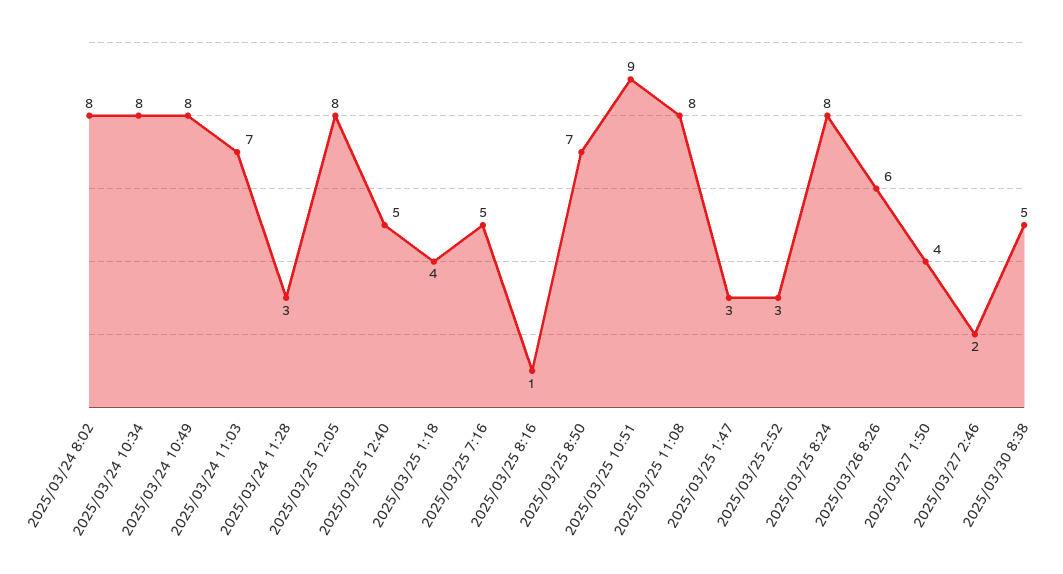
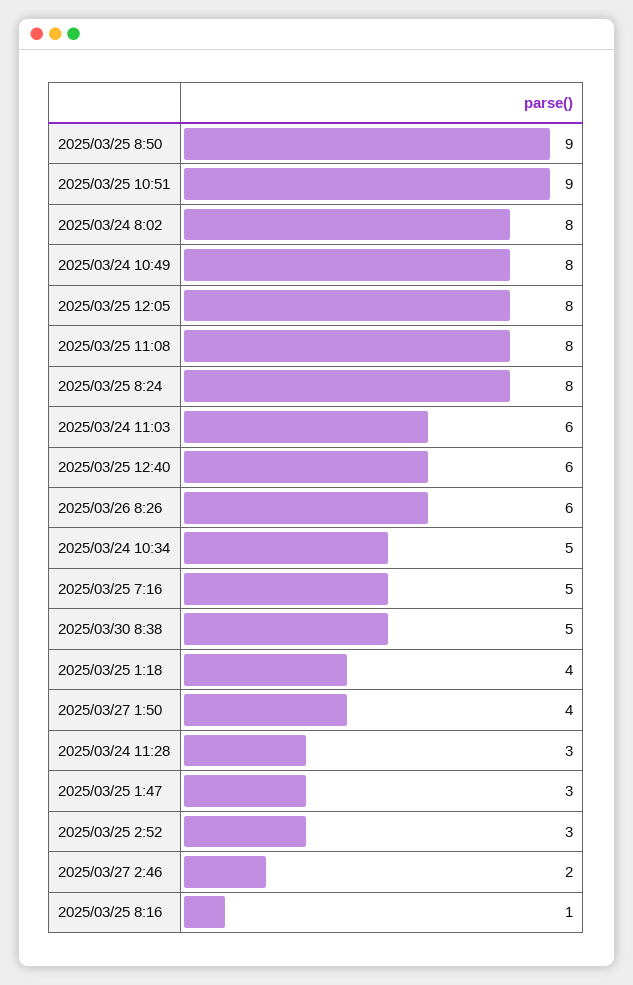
  {
    "2025/03/24 8:02": 8,
-   "2025/03/24 10:34": 8,
+   "2025/03/24 10:34": 5,
    "2025/03/24 10:49": 8,
-   "2025/03/24 11:03": 7,
+   "2025/03/24 11:03": 6,
    "2025/03/24 11:28": 3,
    "2025/03/25 12:05": 8,
-   "2025/03/25 12:40": 5,
+   "2025/03/25 12:40": 6,
    "2025/03/25 1:18": 4,
    "2025/03/25 7:16": 5,
    "2025/03/25 8:16": 1,
-   "2025/03/25 8:50": 7,
+   "2025/03/25 8:50": 9,
    "2025/03/25 10:51": 9,
    "2025/03/25 11:08": 8,
    "2025/03/25 1:47": 3,
    "2025/03/25 2:52": 3,
    "2025/03/25 8:24": 8,
    "2025/03/26 8:26": 6,
    "2025/03/27 1:50": 4,
    "2025/03/27 2:46": 2,
    "2025/03/30 8:38": 5
  }

